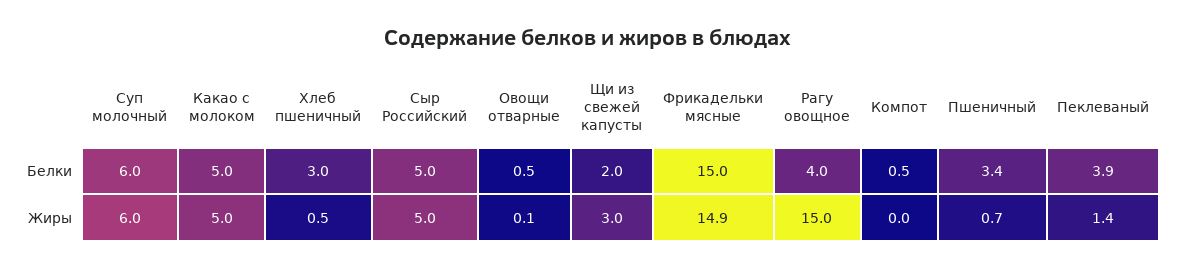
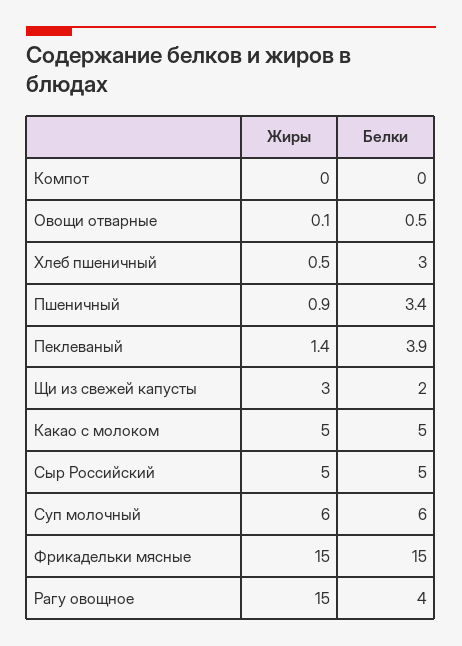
  {
    "Суп молочный": {
      "Белки": 6,
      "Жиры": 6
    },
    "Какао с молоком": {
      "Белки": 5,
      "Жиры": 5
    },
    "Хлеб пшеничный": {
      "Белки": 3,
      "Жиры": 0.5
    },
    "Сыр Российский": {
      "Белки": 5,
      "Жиры": 5
    },
    "Овощи отварные": {
      "Белки": 0.5,
      "Жиры": 0.1
    },
    "Щи из свежей капусты": {
      "Белки": 2,
      "Жиры": 3
    },
    "Фрикадельки мясные": {
      "Белки": 15,
-     "Жиры": 14.9
+     "Жиры": 15
    },
    "Рагу овощное": {
      "Белки": 4,
      "Жиры": 15
    },
    "Компот": {
-     "Белки": 0.5,
+     "Белки": 0,
      "Жиры": 0
    },
    "Пшеничный": {
      "Белки": 3.4,
-     "Жиры": 0.7
+     "Жиры": 0.9
    },
    "Пеклеваный": {
      "Белки": 3.9,
      "Жиры": 1.4
    }
  }

